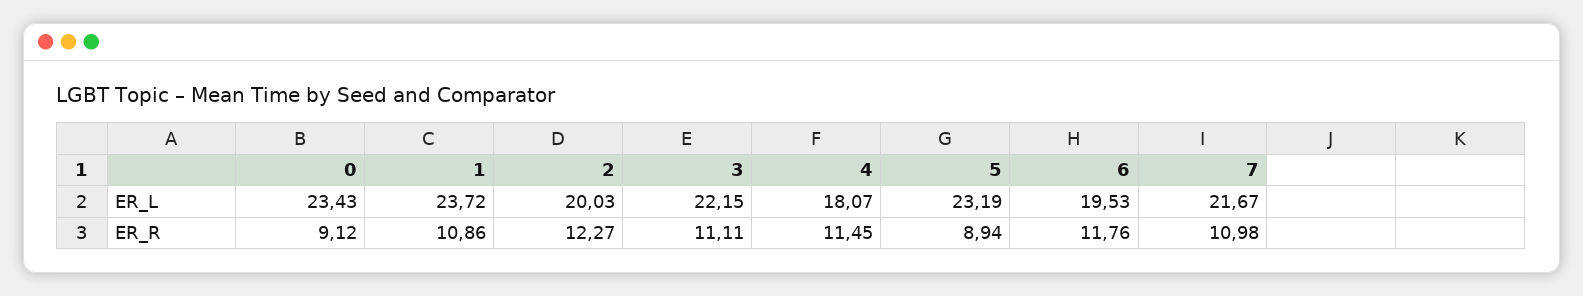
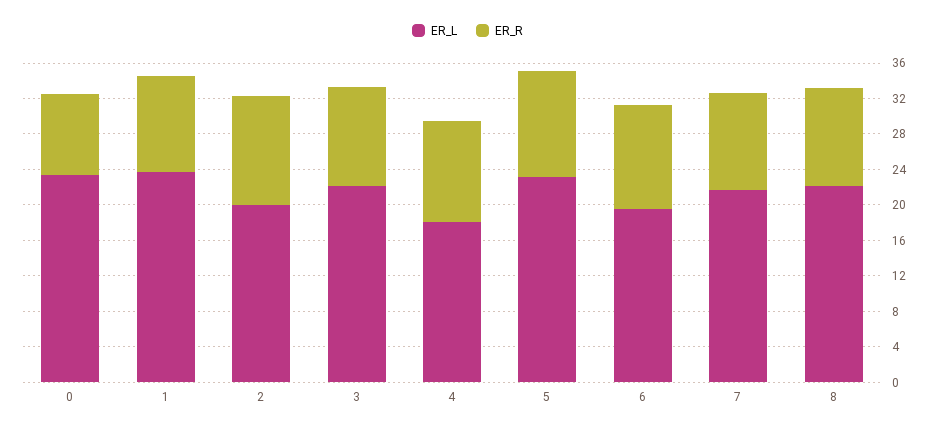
  {
    "ER_L": {
      "0": 23.43,
      "1": 23.72,
      "2": 20.03,
      "3": 22.15,
      "4": 18.07,
      "5": 23.19,
      "6": 19.53,
-     "7": 21.67
+     "7": 21.67,
+     "8": 22
    },
    "ER_R": {
      "0": 9.12,
      "1": 10.86,
      "2": 12.27,
      "3": 11.11,
      "4": 11.45,
-     "5": 8.94,
+     "5": 12,
      "6": 11.76,
-     "7": 10.98
+     "7": 10.98,
+     "8": 11
    }
  }

